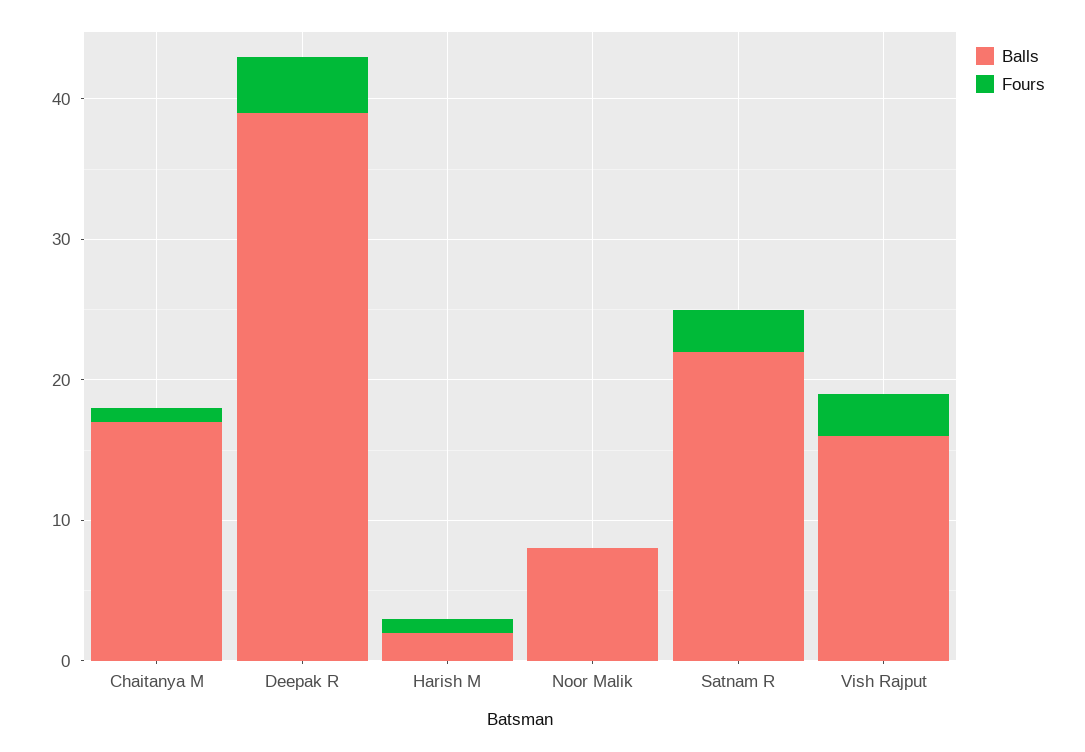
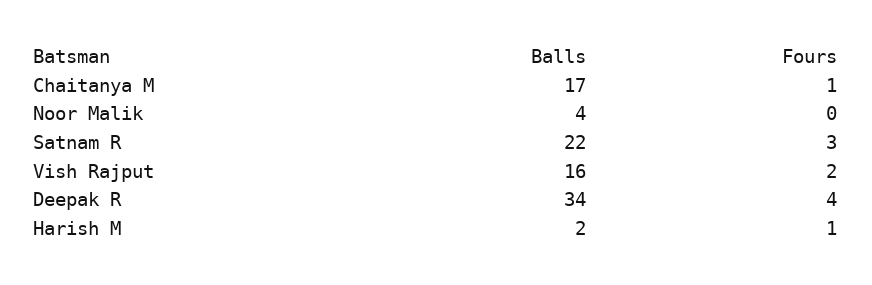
  {
    "Balls": {
      "Chaitanya M": 17,
-     "Deepak R": 39,
+     "Deepak R": 34,
      "Harish M": 2,
-     "Noor Malik": 8,
+     "Noor Malik": 4,
      "Satnam R": 22,
      "Vish Rajput": 16
    },
    "Fours": {
      "Chaitanya M": 1,
      "Deepak R": 4,
      "Harish M": 1,
      "Noor Malik": 0,
      "Satnam R": 3,
-     "Vish Rajput": 3
+     "Vish Rajput": 2
    }
  }

